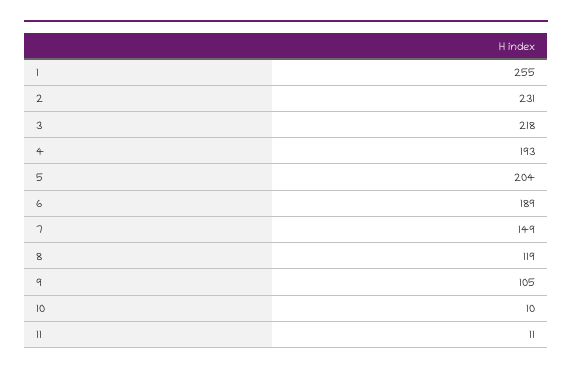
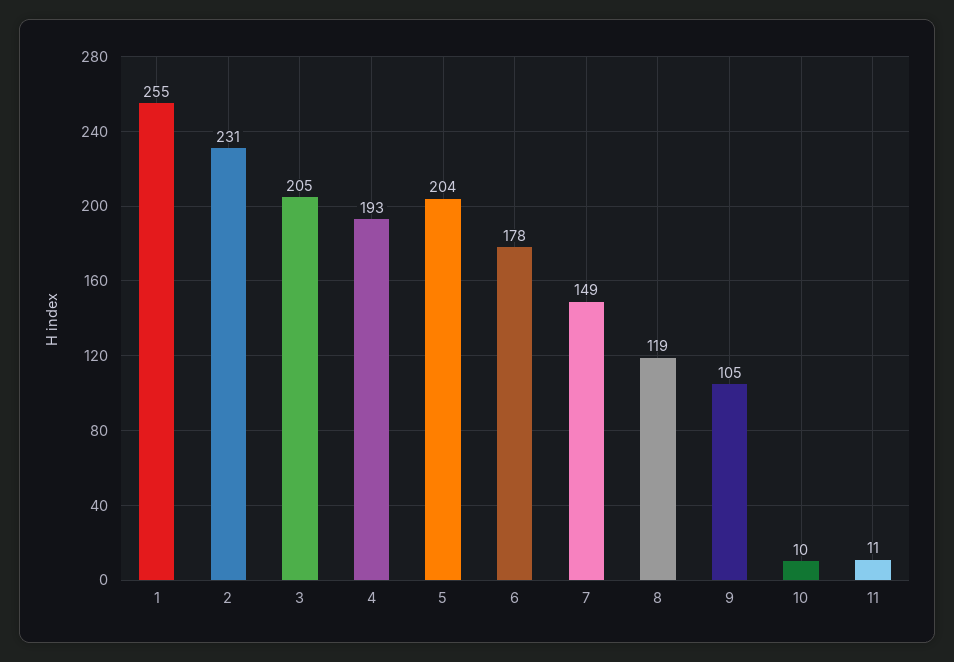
  {
    "1": 255,
    "2": 231,
-   "3": 218,
+   "3": 205,
    "4": 193,
    "5": 204,
-   "6": 189,
+   "6": 178,
    "7": 149,
    "8": 119,
    "9": 105,
    "10": 10,
    "11": 11
  }

